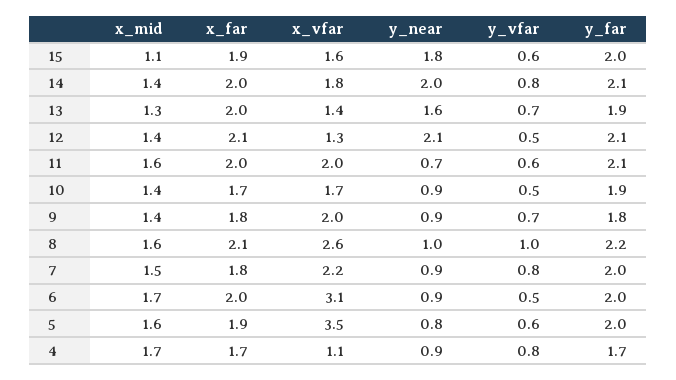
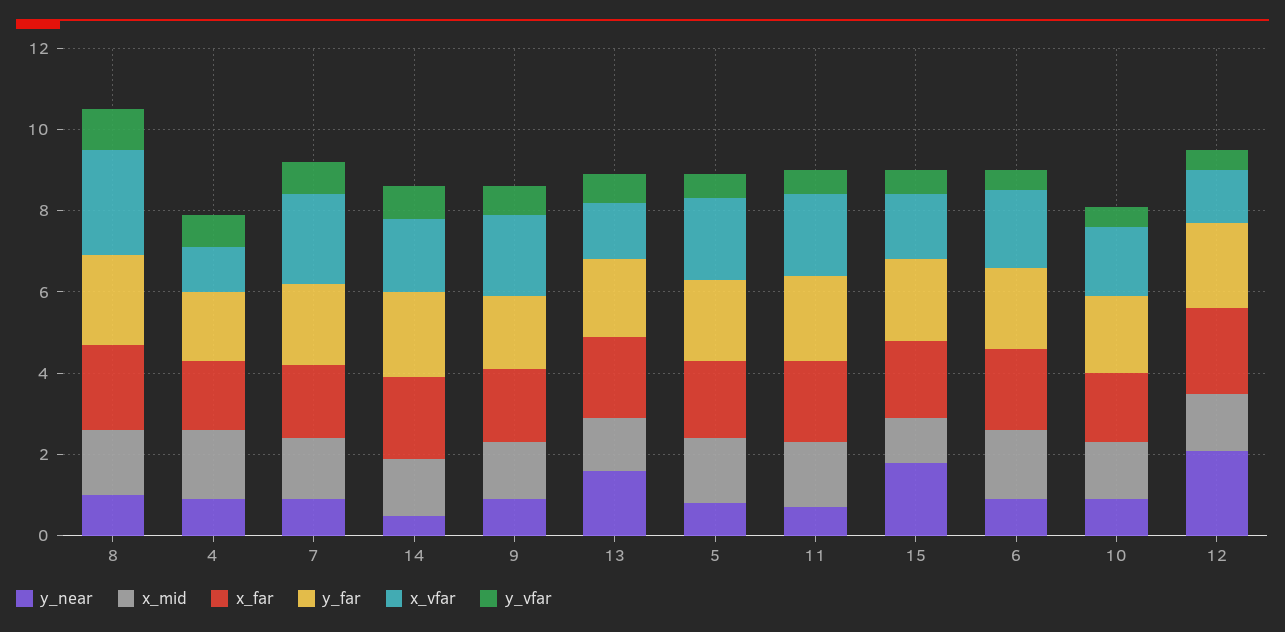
  {
    "x_mid": {
      "15": 1.1,
      "14": 1.4,
      "13": 1.3,
      "12": 1.4,
      "11": 1.6,
      "10": 1.4,
      "9": 1.4,
      "8": 1.6,
      "7": 1.5,
      "6": 1.7,
      "5": 1.6,
      "4": 1.7
    },
    "x_far": {
      "15": 1.9,
      "14": 2,
      "13": 2,
      "12": 2.1,
      "11": 2,
      "10": 1.7,
      "9": 1.8,
      "8": 2.1,
      "7": 1.8,
      "6": 2,
      "5": 1.9,
      "4": 1.7
    },
    "x_vfar": {
      "15": 1.6,
      "14": 1.8,
      "13": 1.4,
      "12": 1.3,
      "11": 2,
      "10": 1.7,
      "9": 2,
      "8": 2.6,
      "7": 2.2,
-     "6": 3.1,
+     "6": 2,
-     "5": 3.5,
+     "5": 2,
      "4": 1.1
    },
    "y_near": {
      "15": 1.8,
-     "14": 2,
+     "14": 0.5,
      "13": 1.6,
      "12": 2.1,
      "11": 0.7,
      "10": 0.9,
      "9": 0.9,
      "8": 1,
      "7": 0.9,
      "6": 0.9,
      "5": 0.8,
      "4": 0.9
    },
    "y_vfar": {
      "15": 0.6,
      "14": 0.8,
      "13": 0.7,
      "12": 0.5,
      "11": 0.6,
      "10": 0.5,
      "9": 0.7,
      "8": 1,
      "7": 0.8,
      "6": 0.5,
      "5": 0.6,
      "4": 0.8
    },
    "y_far": {
      "15": 2,
      "14": 2.1,
      "13": 1.9,
      "12": 2.1,
      "11": 2.1,
      "10": 1.9,
      "9": 1.8,
      "8": 2.2,
      "7": 2,
      "6": 2,
      "5": 2,
      "4": 1.7
    }
  }

